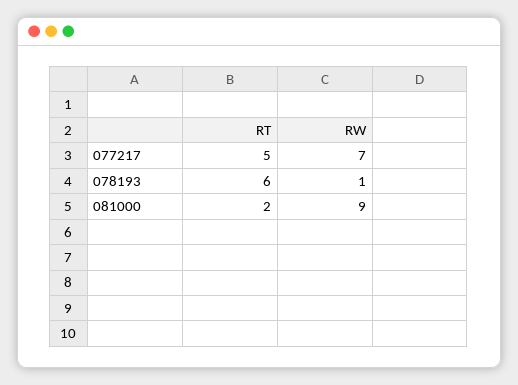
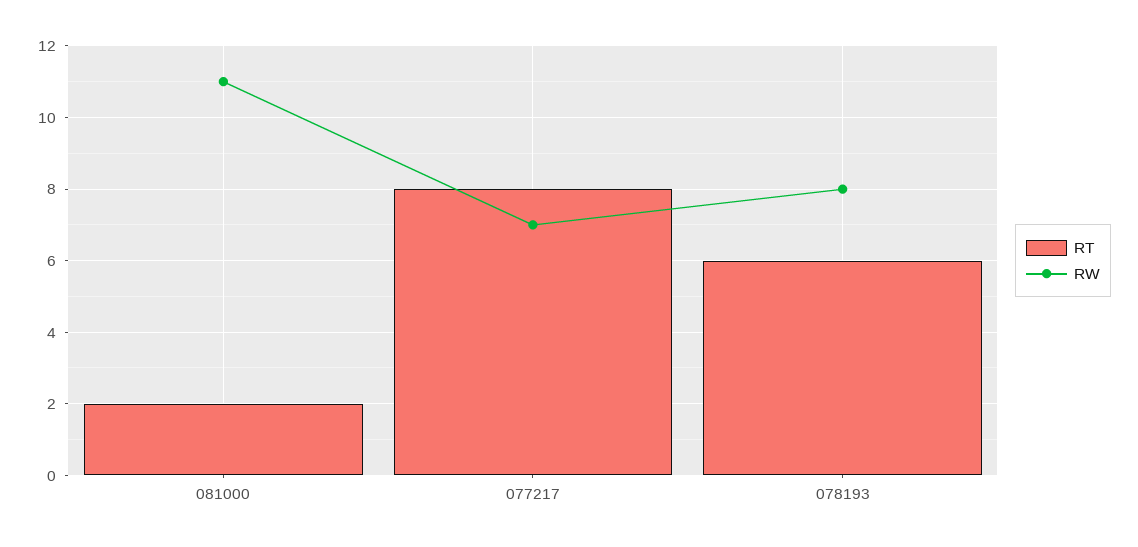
  {
    "RT": {
-     "077217": 5,
+     "077217": 8,
      "078193": 6,
      "081000": 2
    },
    "RW": {
      "077217": 7,
-     "078193": 1,
+     "078193": 8,
-     "081000": 9
+     "081000": 11
    }
  }

